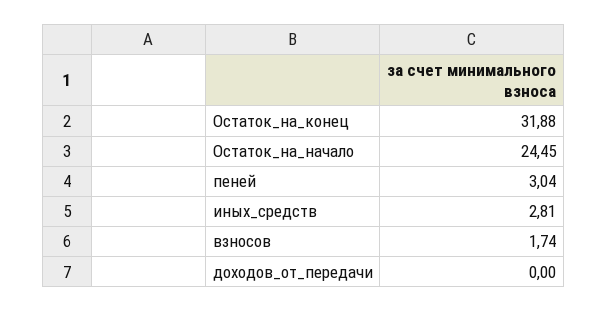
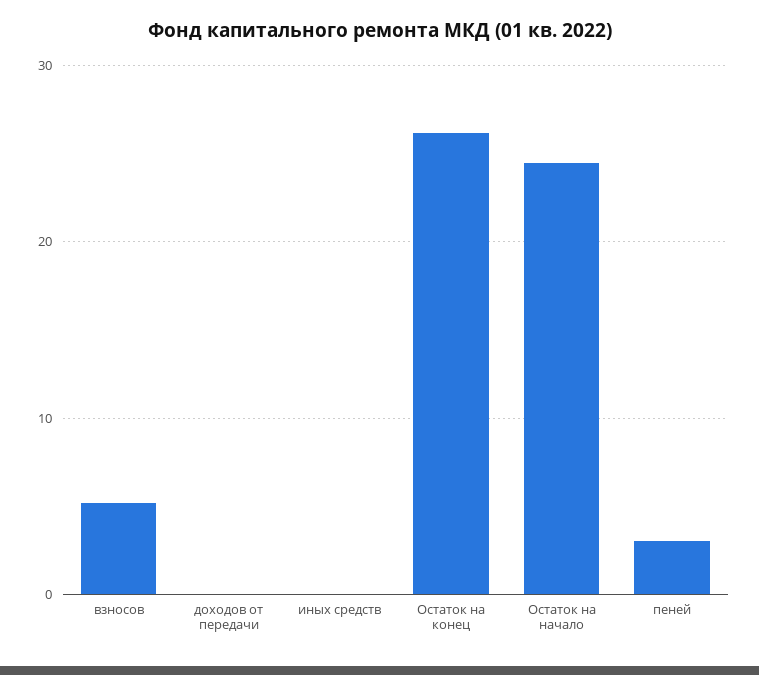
  {
-   "Остаток_на_конец": 31.88,
+   "Остаток_на_конец": 26,
    "Остаток_на_начало": 24.45,
    "пеней": 3.04,
-   "иных_средств": 2.81,
+   "иных_средств": 0,
-   "взносов": 1.74,
+   "взносов": 5,
    "доходов_от_передачи": 0
  }

